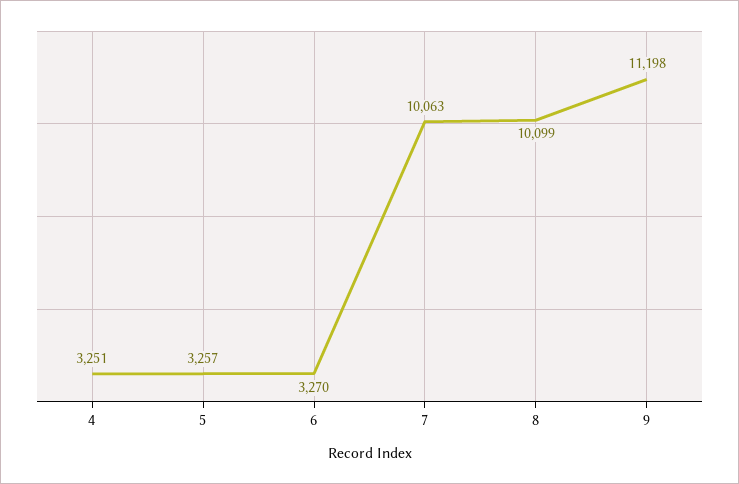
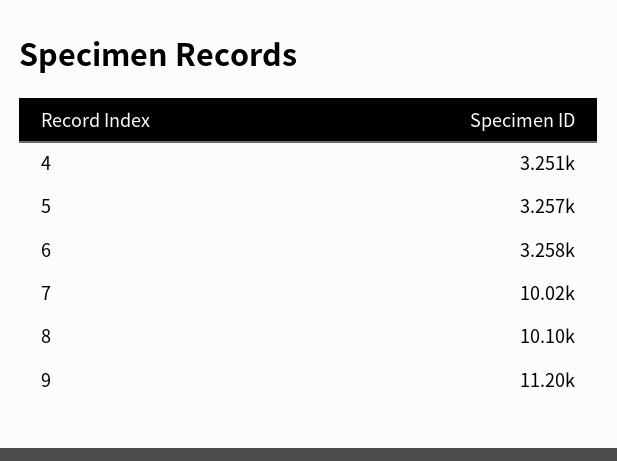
  {
    "4": 3251,
    "5": 3257,
-   "6": 3270,
+   "6": 3258,
-   "7": 10063,
+   "7": 10020,
    "8": 10099,
    "9": 11198
  }

